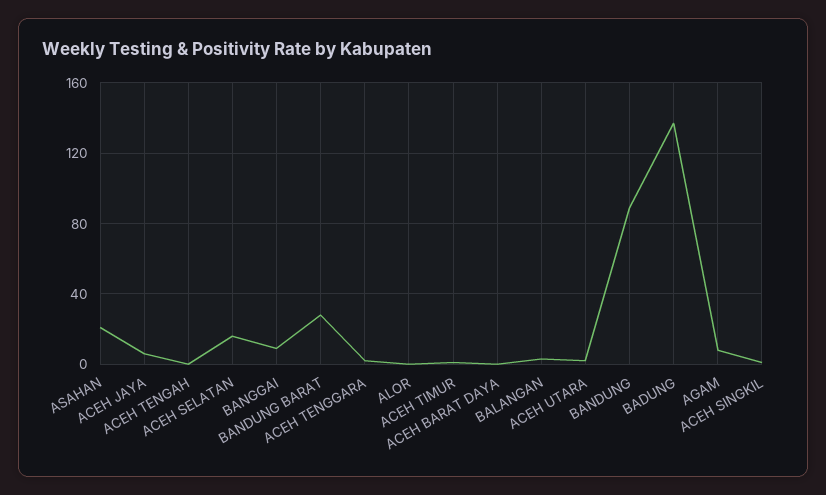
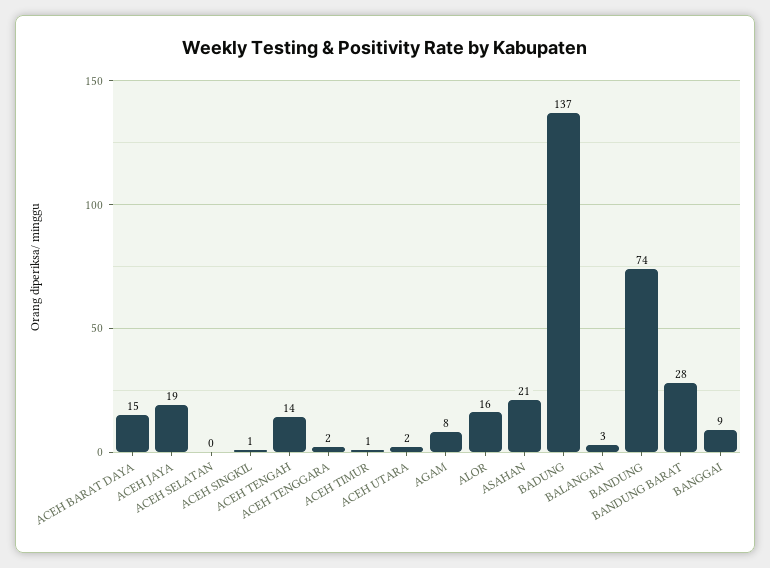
  {
    "ASAHAN": 21,
-   "ACEH JAYA": 5,
+   "ACEH JAYA": 19,
-   "ACEH TENGAH": 0,
+   "ACEH TENGAH": 14,
-   "ACEH SELATAN": 15,
+   "ACEH SELATAN": 0,
    "BANGGAI": 9,
    "BANDUNG BARAT": 28,
    "ACEH TENGGARA": 2,
-   "ALOR": 0,
+   "ALOR": 16,
    "ACEH TIMUR": 1,
-   "ACEH BARAT DAYA": 0,
+   "ACEH BARAT DAYA": 15,
    "BALANGAN": 3,
    "ACEH UTARA": 2,
-   "BANDUNG": 90,
+   "BANDUNG": 74,
    "BADUNG": 137,
    "AGAM": 8,
    "ACEH SINGKIL": 1
  }

